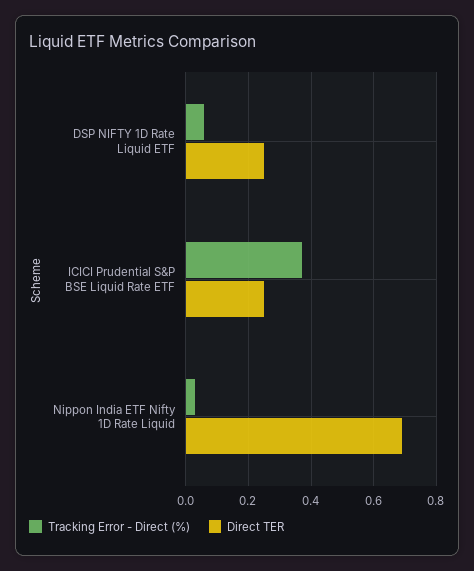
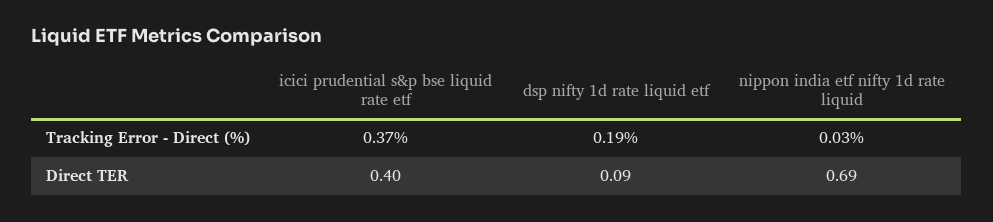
  {
    "Tracking Error - Direct (%)": {
-     "DSP NIFTY 1D Rate Liquid ETF": 0.05,
+     "DSP NIFTY 1D Rate Liquid ETF": 0.19,
      "ICICI Prudential S&P BSE Liquid Rate ETF": 0.37,
      "Nippon India ETF Nifty 1D Rate Liquid": 0.03
    },
    "Direct TER": {
-     "DSP NIFTY 1D Rate Liquid ETF": 0.25,
+     "DSP NIFTY 1D Rate Liquid ETF": 0.09,
-     "ICICI Prudential S&P BSE Liquid Rate ETF": 0.25,
+     "ICICI Prudential S&P BSE Liquid Rate ETF": 0.4,
      "Nippon India ETF Nifty 1D Rate Liquid": 0.69
    }
  }

